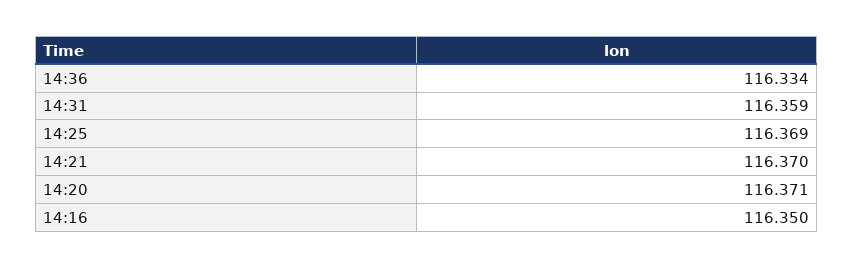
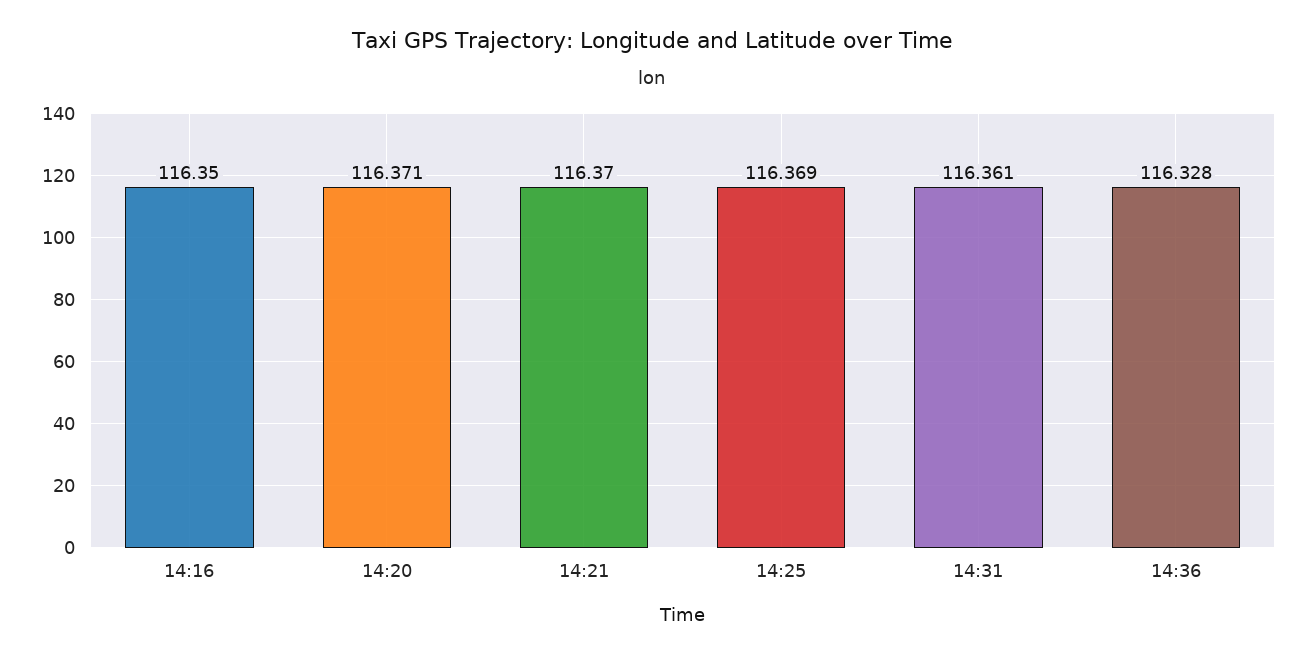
  {
-   "14:36": 116.334,
+   "14:36": 116.328,
-   "14:31": 116.359,
+   "14:31": 116.361,
    "14:25": 116.369,
    "14:21": 116.37,
    "14:20": 116.371,
    "14:16": 116.35
  }

